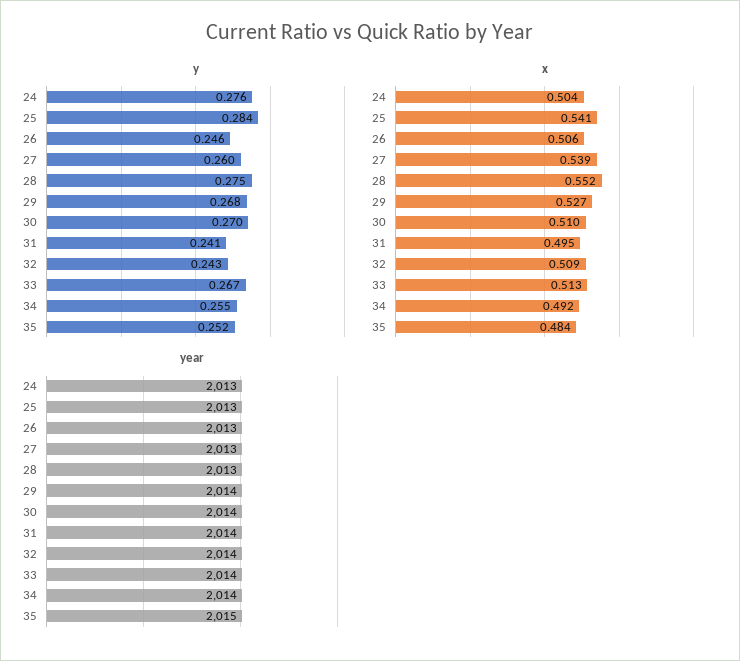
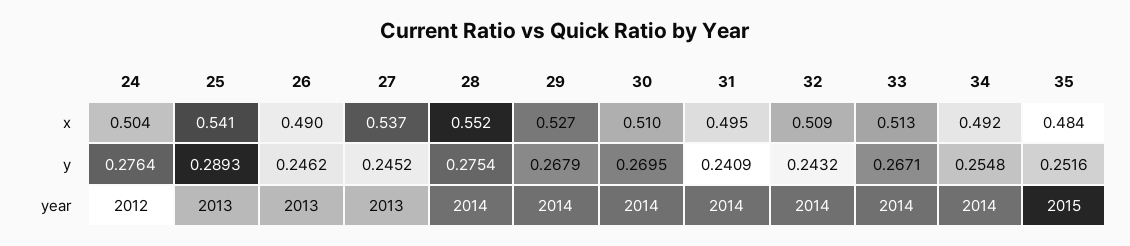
  {
    "y": {
      "24": 0.2764,
-     "25": 0.284,
+     "25": 0.2893,
      "26": 0.2462,
-     "27": 0.26,
+     "27": 0.2452,
      "28": 0.2754,
      "29": 0.2679,
      "30": 0.2695,
      "31": 0.2409,
      "32": 0.2432,
      "33": 0.2671,
      "34": 0.2548,
      "35": 0.2516
    },
    "x": {
      "24": 0.504,
      "25": 0.541,
-     "26": 0.506,
+     "26": 0.49,
-     "27": 0.539,
+     "27": 0.537,
      "28": 0.552,
      "29": 0.527,
      "30": 0.51,
      "31": 0.495,
      "32": 0.509,
      "33": 0.513,
      "34": 0.492,
      "35": 0.484
    },
    "year": {
-     "24": 2013,
+     "24": 2012,
      "25": 2013,
      "26": 2013,
      "27": 2013,
-     "28": 2013,
+     "28": 2014,
      "29": 2014,
      "30": 2014,
      "31": 2014,
      "32": 2014,
      "33": 2014,
      "34": 2014,
      "35": 2015
    }
  }

